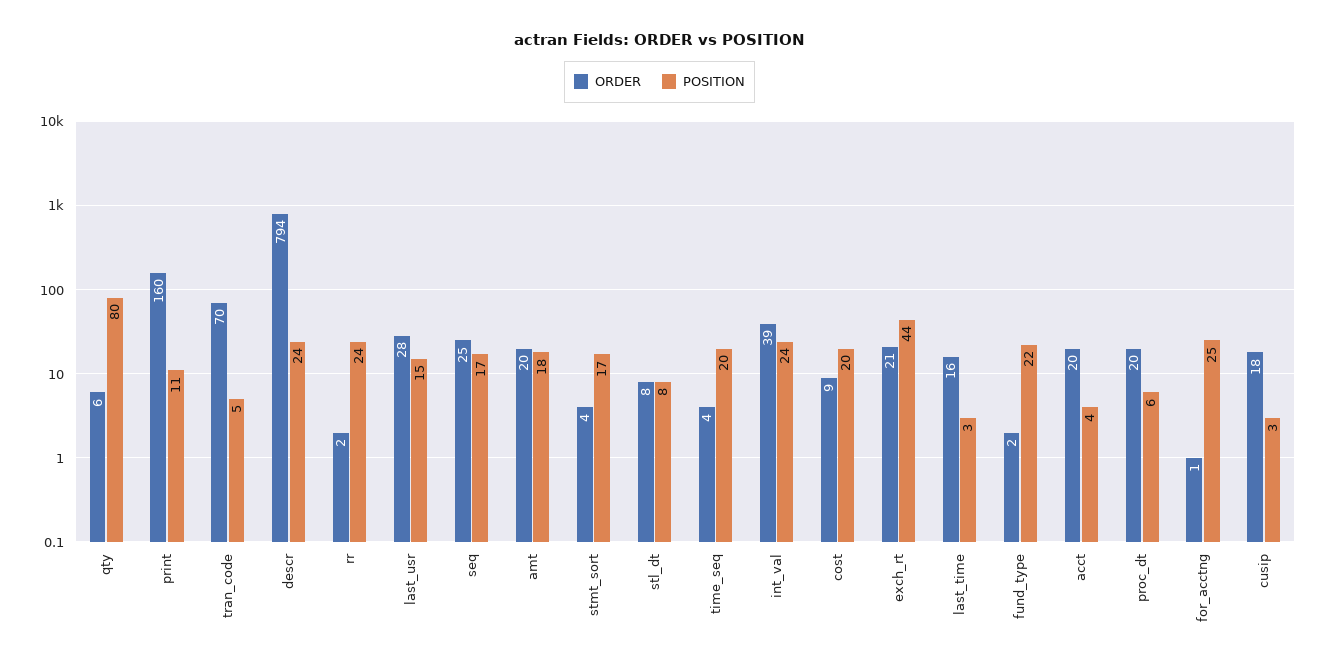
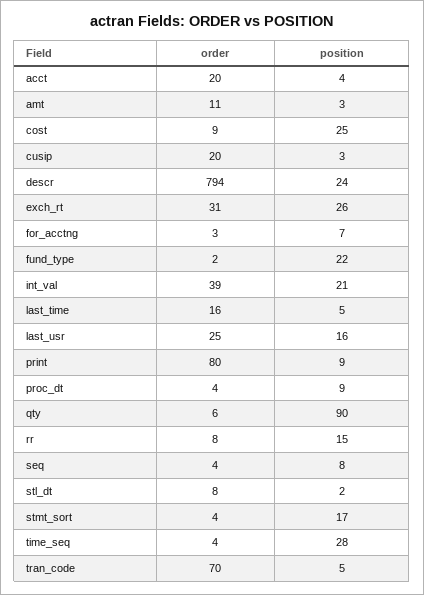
  {
    "ORDER": {
      "qty": 6,
-     "print": 160,
+     "print": 80,
      "tran_code": 70,
      "descr": 794,
-     "rr": 2,
+     "rr": 8,
-     "last_usr": 28,
+     "last_usr": 25,
-     "seq": 25,
+     "seq": 4,
-     "amt": 20,
+     "amt": 11,
      "stmt_sort": 4,
      "stl_dt": 8,
      "time_seq": 4,
      "int_val": 39,
      "cost": 9,
-     "exch_rt": 21,
+     "exch_rt": 31,
      "last_time": 16,
      "fund_type": 2,
      "acct": 20,
-     "proc_dt": 20,
+     "proc_dt": 4,
-     "for_acctng": 1,
+     "for_acctng": 3,
-     "cusip": 18
+     "cusip": 20
    },
    "POSITION": {
-     "qty": 80,
+     "qty": 90,
-     "print": 11,
+     "print": 9,
      "tran_code": 5,
      "descr": 24,
-     "rr": 24,
+     "rr": 15,
-     "last_usr": 15,
+     "last_usr": 16,
-     "seq": 17,
+     "seq": 8,
-     "amt": 18,
+     "amt": 3,
      "stmt_sort": 17,
-     "stl_dt": 8,
+     "stl_dt": 2,
-     "time_seq": 20,
+     "time_seq": 28,
-     "int_val": 24,
+     "int_val": 21,
-     "cost": 20,
+     "cost": 25,
-     "exch_rt": 44,
+     "exch_rt": 26,
-     "last_time": 3,
+     "last_time": 5,
      "fund_type": 22,
      "acct": 4,
-     "proc_dt": 6,
+     "proc_dt": 9,
-     "for_acctng": 25,
+     "for_acctng": 7,
      "cusip": 3
    }
  }

